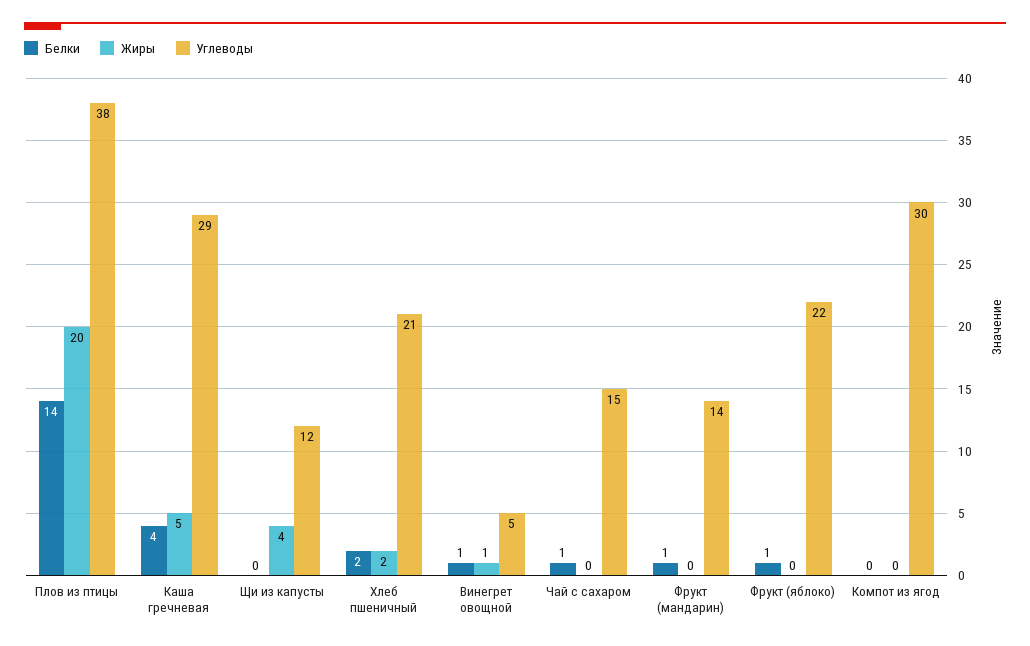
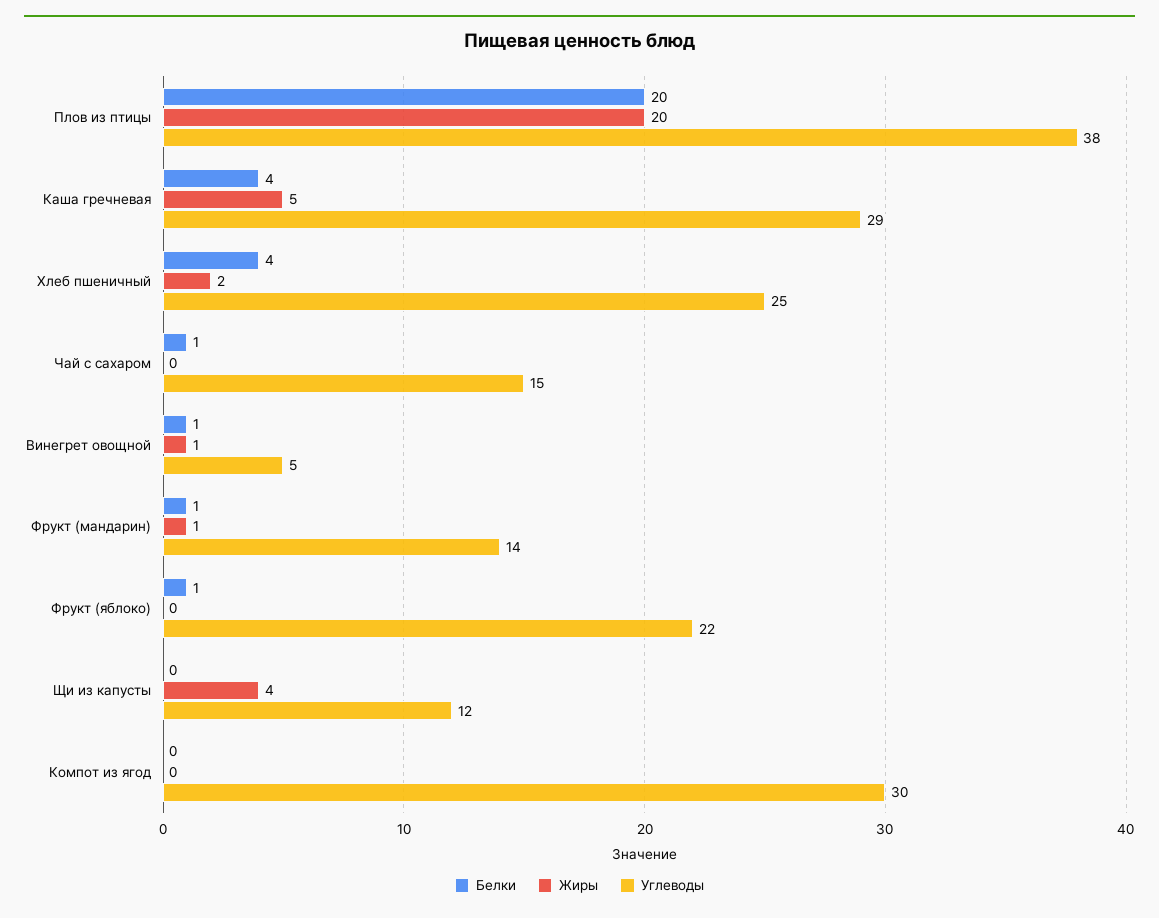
  {
    "Белки": {
-     "Плов из птицы": 14,
+     "Плов из птицы": 20,
      "Каша гречневая": 4,
      "Щи из капусты": 0,
-     "Хлеб пшеничный": 2,
+     "Хлеб пшеничный": 4,
      "Винегрет овощной": 1,
      "Чай с сахаром": 1,
      "Фрукт (мандарин)": 1,
      "Фрукт (яблоко)": 1,
      "Компот из ягод": 0
    },
    "Жиры": {
      "Плов из птицы": 20,
      "Каша гречневая": 5,
      "Щи из капусты": 4,
      "Хлеб пшеничный": 2,
      "Винегрет овощной": 1,
      "Чай с сахаром": 0,
-     "Фрукт (мандарин)": 0,
+     "Фрукт (мандарин)": 1,
      "Фрукт (яблоко)": 0,
      "Компот из ягод": 0
    },
    "Углеводы": {
      "Плов из птицы": 38,
      "Каша гречневая": 29,
      "Щи из капусты": 12,
-     "Хлеб пшеничный": 21,
+     "Хлеб пшеничный": 25,
      "Винегрет овощной": 5,
      "Чай с сахаром": 15,
      "Фрукт (мандарин)": 14,
      "Фрукт (яблоко)": 22,
      "Компот из ягод": 30
    }
  }

